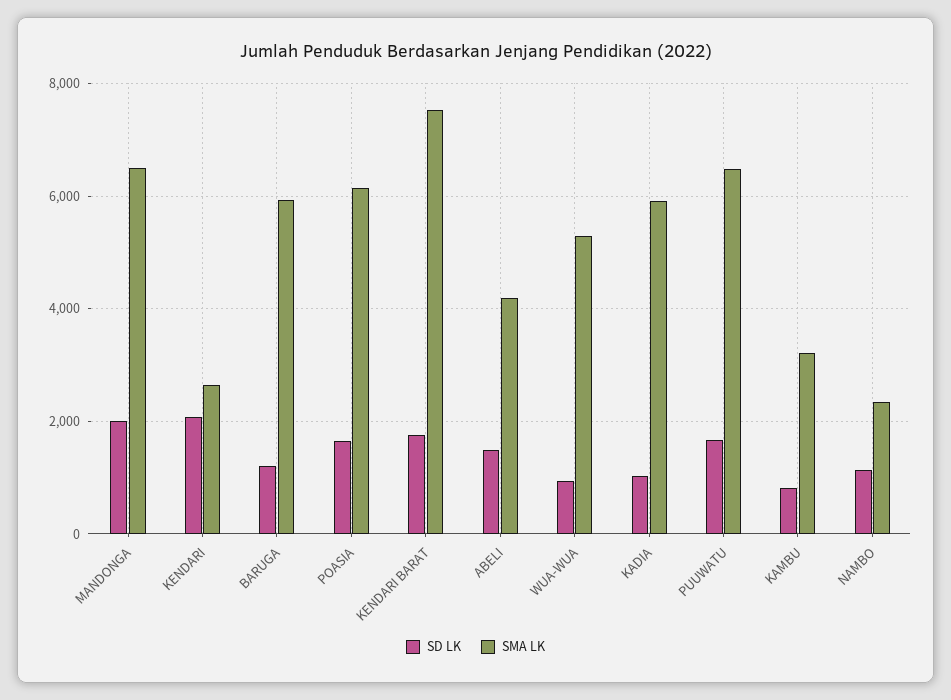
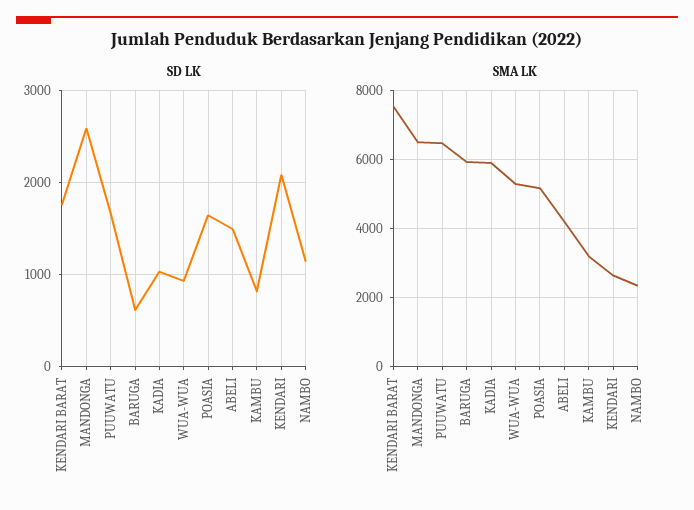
  {
    "SD LK": {
-     "MANDONGA": 2000,
+     "MANDONGA": 2600,
      "KENDARI": 2100,
-     "BARUGA": 1200,
+     "BARUGA": 600,
      "POASIA": 1600,
      "KENDARI BARAT": 1800,
      "ABELI": 1500,
      "WUA-WUA": 900,
      "KADIA": 1000,
      "PUUWATU": 1700,
      "KAMBU": 800,
      "NAMBO": 1100
    },
    "SMA LK": {
      "MANDONGA": 6600,
      "KENDARI": 2600,
      "BARUGA": 6000,
-     "POASIA": 6200,
+     "POASIA": 5200,
      "KENDARI BARAT": 7600,
      "ABELI": 4200,
      "WUA-WUA": 5200,
      "KADIA": 6000,
      "PUUWATU": 6400,
      "KAMBU": 3200,
      "NAMBO": 2400
    }
  }

